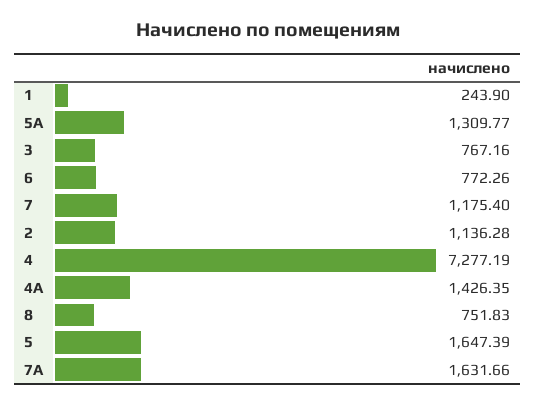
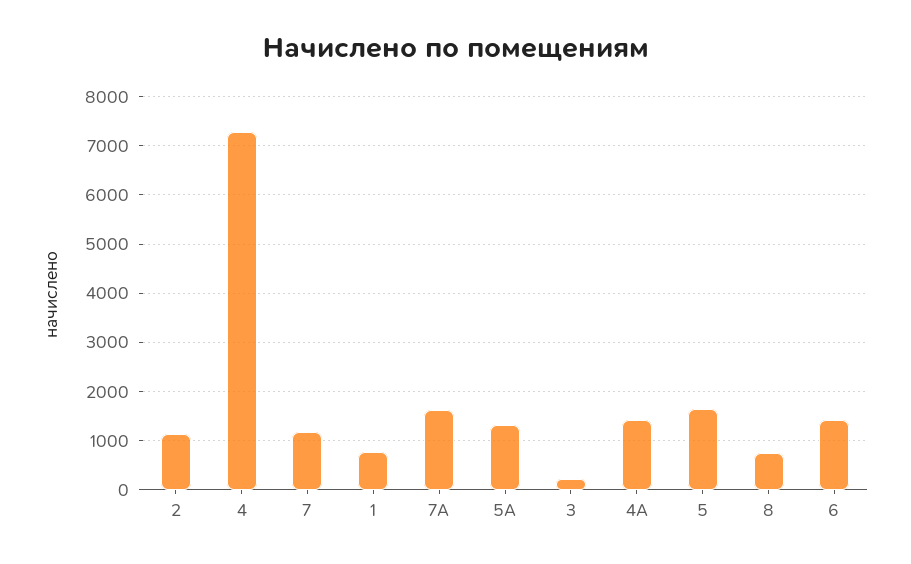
  {
-   "1": 243.9,
+   "1": 800,
    "5А": 1309.77,
-   "3": 767.16,
+   "3": 200,
-   "6": 772.26,
+   "6": 1400,
    "7": 1175.4,
    "2": 1136.28,
    "4": 7277.19,
    "4А": 1426.35,
    "8": 751.83,
    "5": 1647.39,
    "7А": 1631.66
  }

